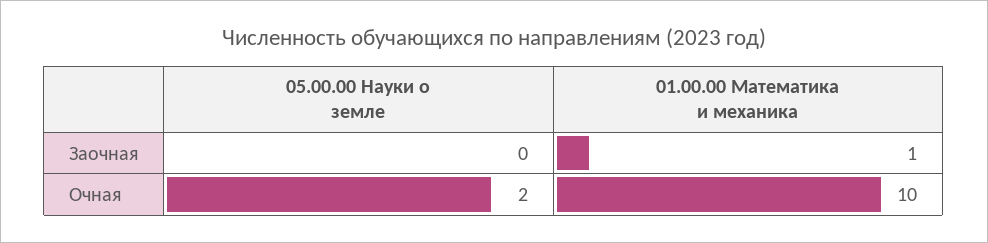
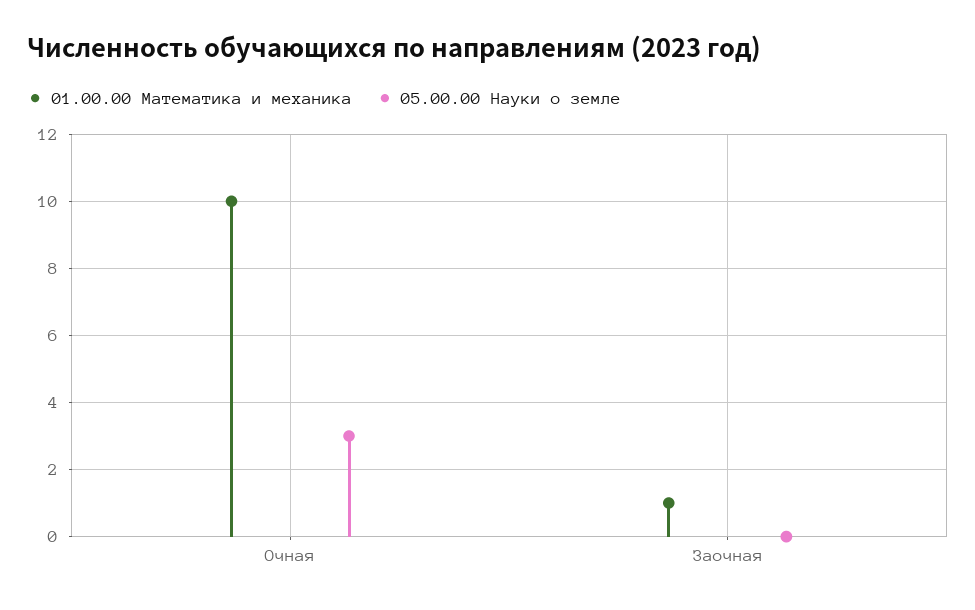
  {
    "05.00.00 Науки о земле": {
      "Заочная": 0,
-     "Очная": 2
+     "Очная": 3
    },
    "01.00.00 Математика и механика": {
      "Заочная": 1,
      "Очная": 10
    }
  }

